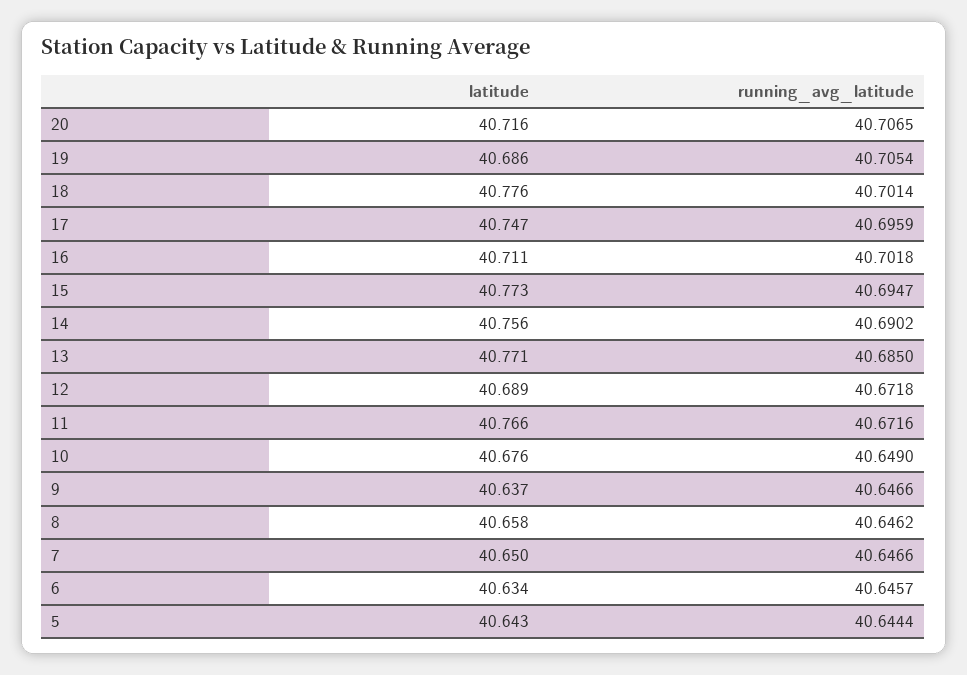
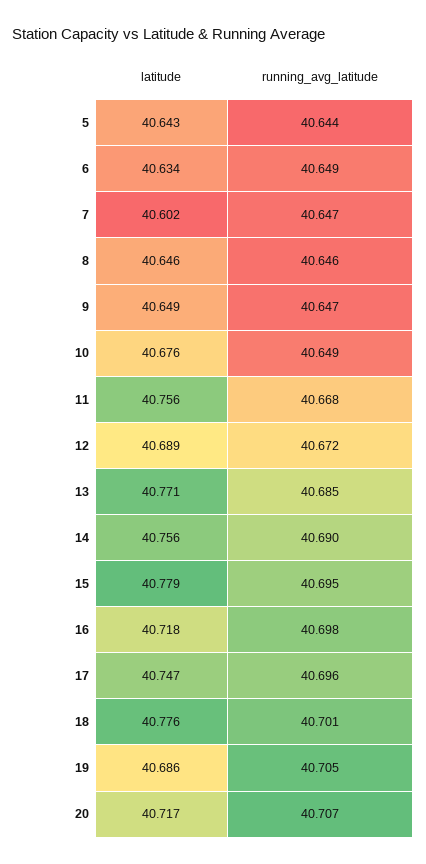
  {
    "latitude": {
-     "20": 40.716,
+     "20": 40.717,
      "19": 40.686,
      "18": 40.776,
      "17": 40.747,
-     "16": 40.711,
+     "16": 40.718,
-     "15": 40.773,
+     "15": 40.779,
      "14": 40.756,
      "13": 40.771,
      "12": 40.689,
-     "11": 40.766,
+     "11": 40.756,
      "10": 40.676,
-     "9": 40.637,
+     "9": 40.649,
-     "8": 40.658,
+     "8": 40.646,
-     "7": 40.65,
+     "7": 40.602,
      "6": 40.634,
      "5": 40.643
    },
    "running_avg_latitude": {
      "20": 40.7065,
      "19": 40.7054,
      "18": 40.7014,
      "17": 40.6959,
-     "16": 40.7018,
+     "16": 40.698,
      "15": 40.6947,
      "14": 40.6902,
      "13": 40.685,
      "12": 40.6718,
-     "11": 40.6716,
+     "11": 40.668,
      "10": 40.649,
      "9": 40.6466,
      "8": 40.6462,
      "7": 40.6466,
-     "6": 40.6457,
+     "6": 40.649,
      "5": 40.6444
    }
  }

